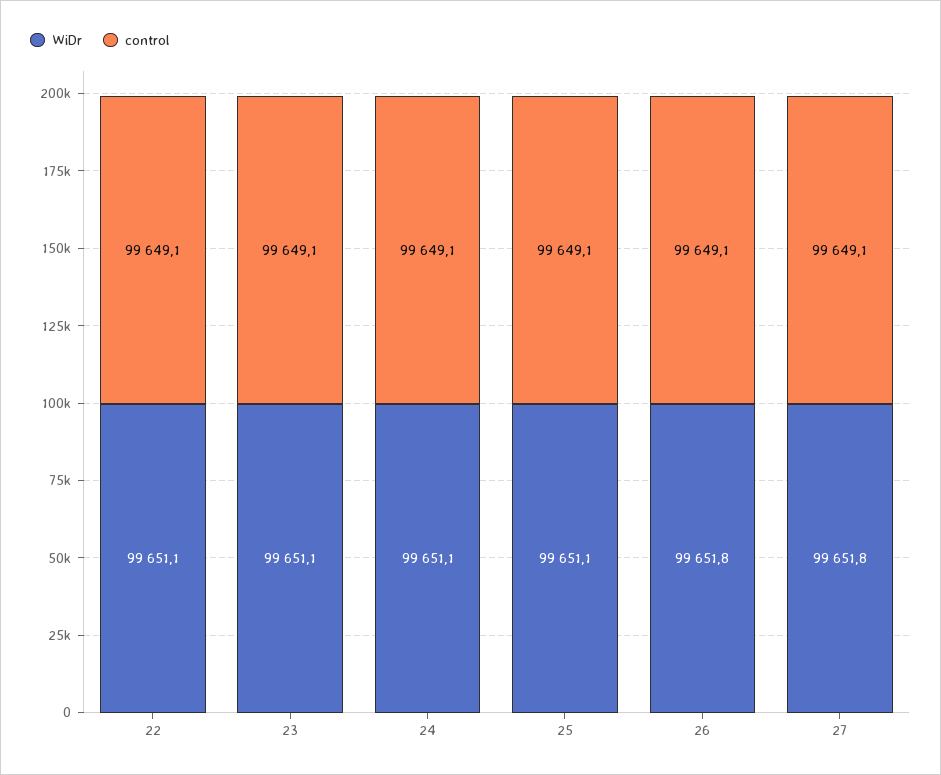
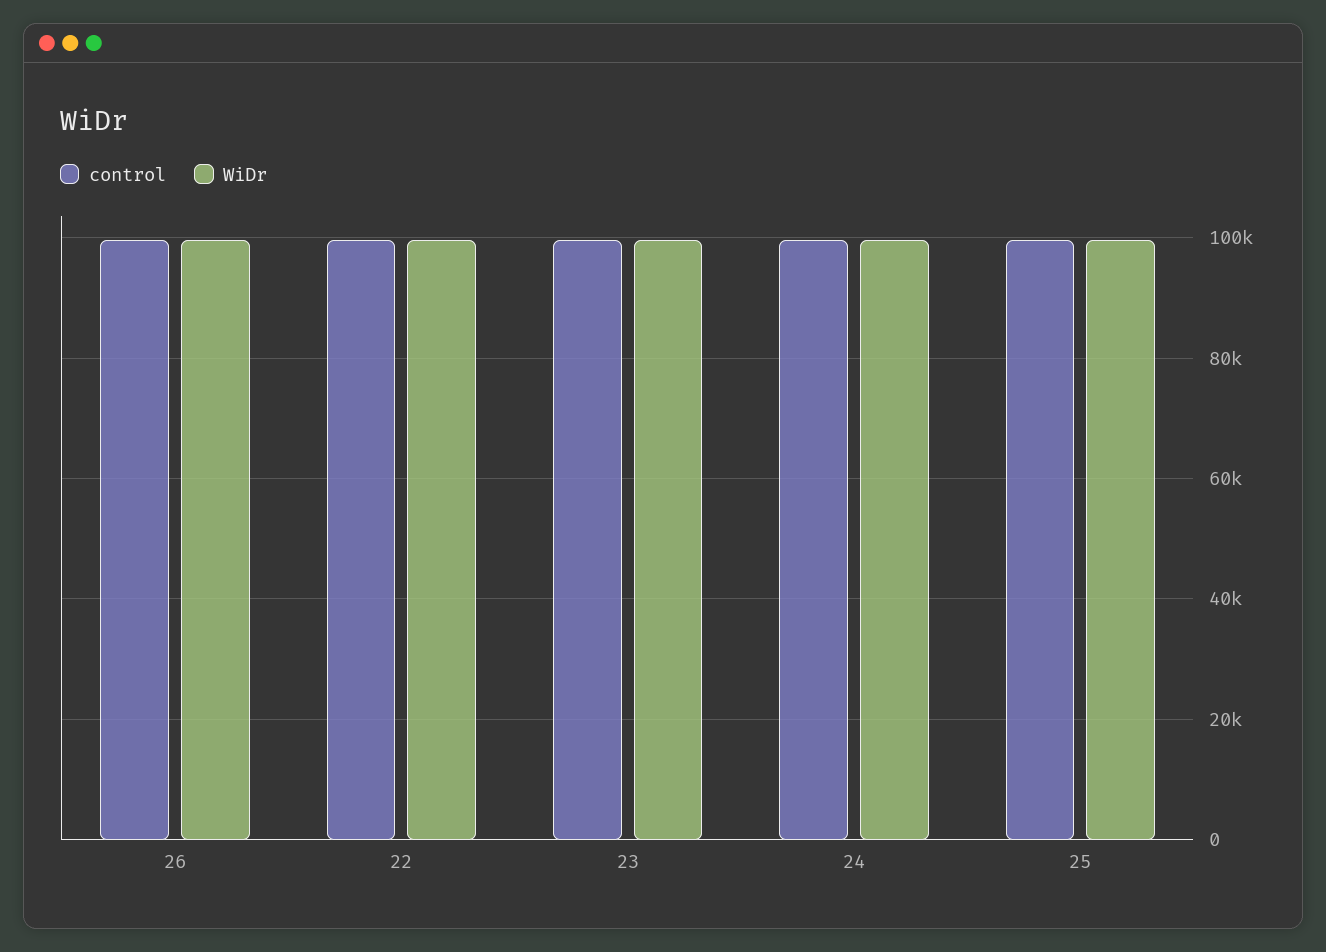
  {
    "WiDr": {
      "22": 99651.1,
      "23": 99651.1,
      "24": 99651.1,
      "25": 99651.1,
-     "26": 99651.8,
+     "26": 99651.8
-     "27": 99651.8
    },
    "control": {
      "22": 99649.1,
      "23": 99649.1,
      "24": 99649.1,
      "25": 99649.1,
-     "26": 99649.1,
+     "26": 99649.1
-     "27": 99649.1
    }
  }

